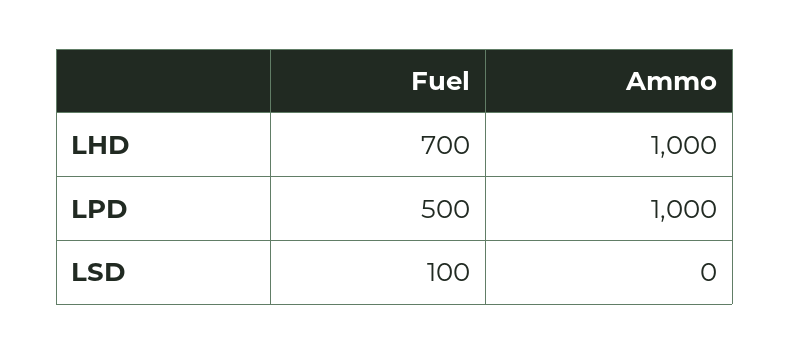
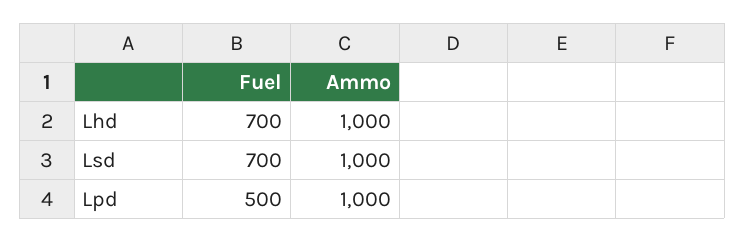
  {
    "Fuel": {
      "LHD": 700,
      "LPD": 500,
-     "LSD": 100
+     "LSD": 700
    },
    "Ammo": {
      "LHD": 1000,
      "LPD": 1000,
-     "LSD": 0
+     "LSD": 1000
    }
  }

